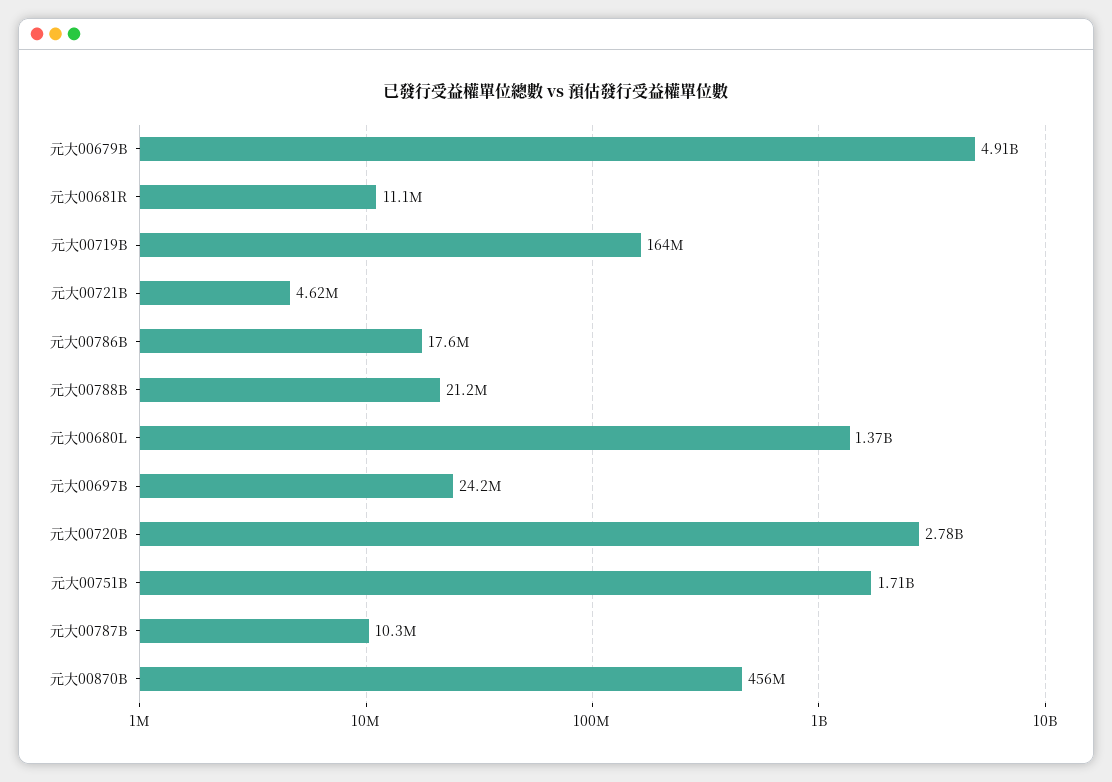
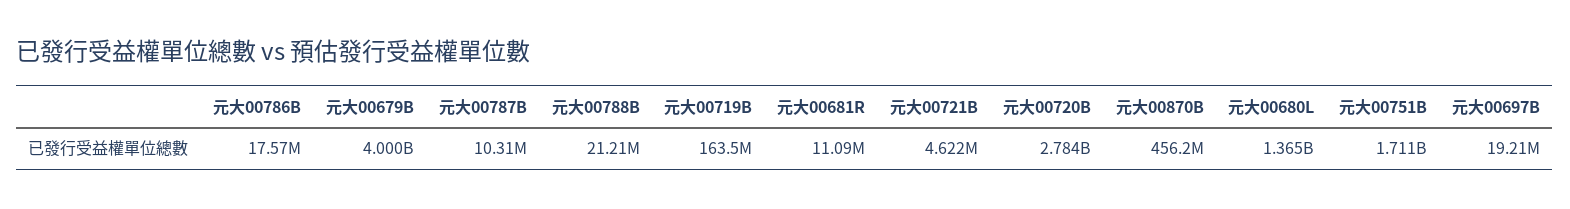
  {
-   "元大00679B": 4910000000,
+   "元大00679B": 4000000000,
    "元大00681R": 11090000,
    "元大00719B": 163500000,
    "元大00721B": 4622000,
    "元大00786B": 17570000,
    "元大00788B": 21210000,
    "元大00680L": 1365000000,
-   "元大00697B": 24200000,
+   "元大00697B": 19210000,
    "元大00720B": 2784000000,
    "元大00751B": 1711000000,
    "元大00787B": 10310000,
    "元大00870B": 456200000
  }

